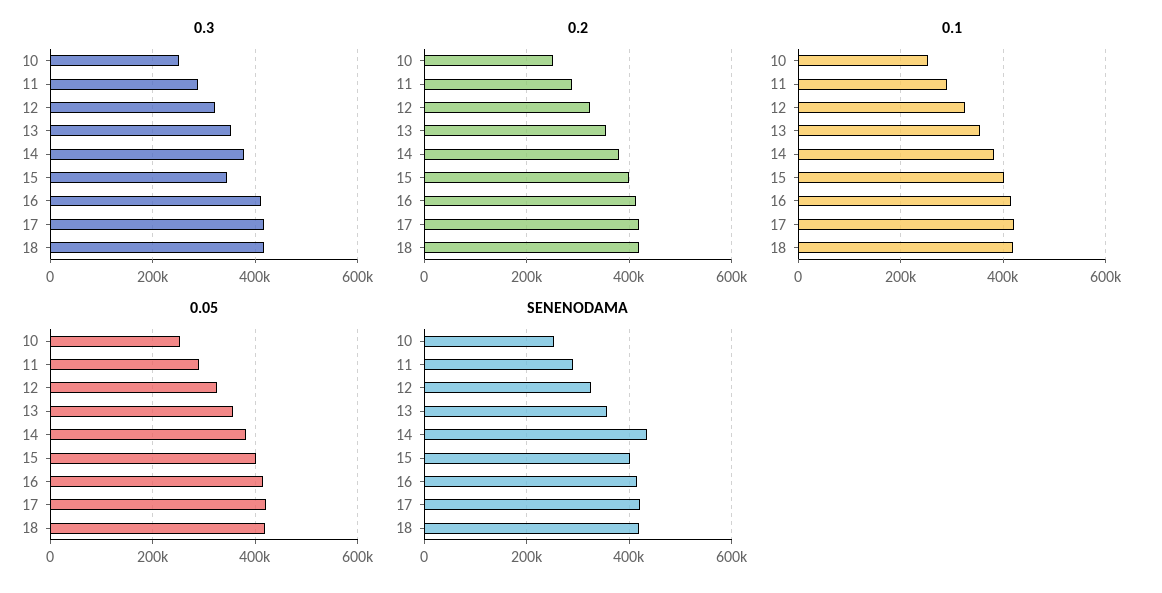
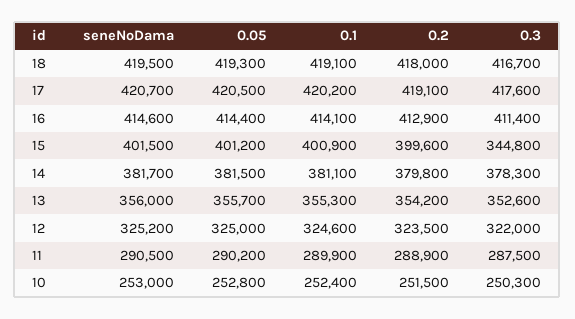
  {
    "0.3": {
      "10": 250300,
      "11": 287500,
      "12": 322000,
      "13": 352600,
      "14": 378300,
      "15": 344800,
      "16": 411400,
      "17": 417600,
      "18": 416700
    },
    "0.2": {
      "10": 251500,
      "11": 288900,
      "12": 323500,
      "13": 354200,
      "14": 379800,
      "15": 399600,
      "16": 412900,
      "17": 419100,
      "18": 418000
    },
    "0.1": {
      "10": 252400,
      "11": 289900,
      "12": 324600,
      "13": 355300,
      "14": 381100,
      "15": 400900,
      "16": 414100,
      "17": 420200,
      "18": 419100
    },
    "0.05": {
      "10": 252800,
      "11": 290200,
      "12": 325000,
      "13": 355700,
      "14": 381500,
      "15": 401200,
      "16": 414400,
      "17": 420500,
      "18": 419300
    },
    "SENENODAMA": {
      "10": 253000,
      "11": 290500,
      "12": 325200,
      "13": 356000,
-     "14": 440000,
+     "14": 381700,
      "15": 401500,
      "16": 414600,
      "17": 420700,
      "18": 419500
    }
  }

